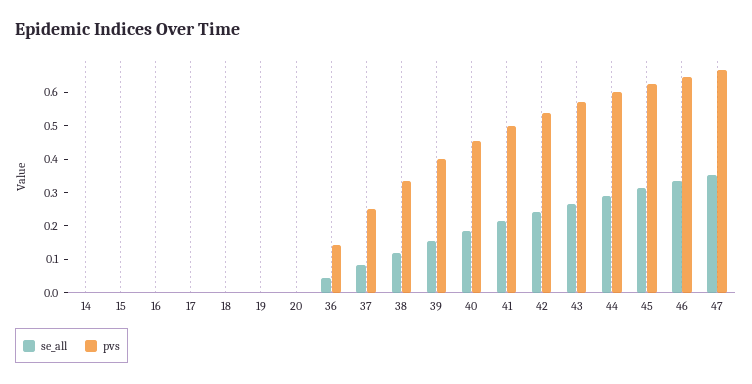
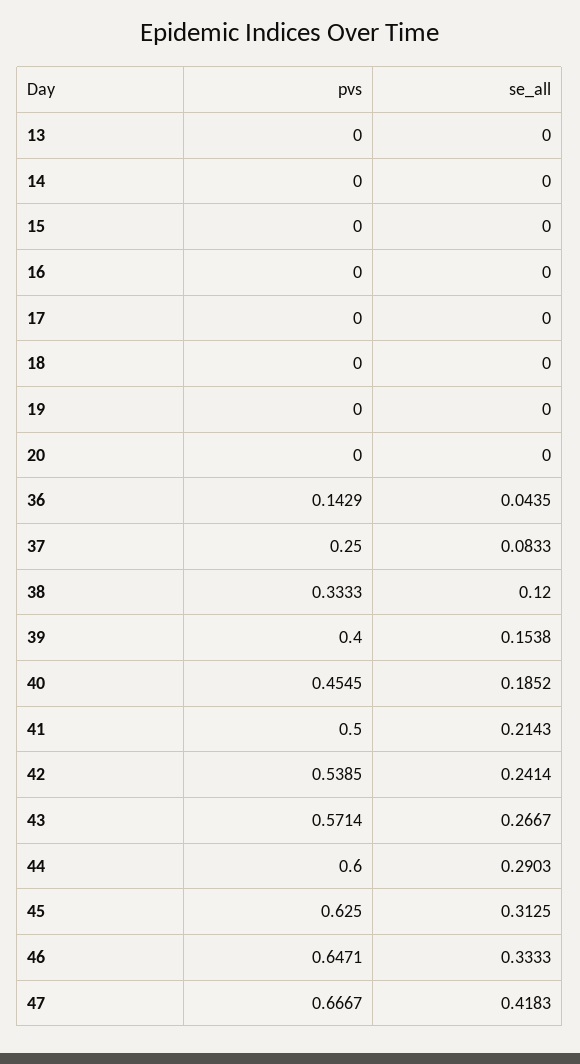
  {
    "se_all": {
      "14": 0,
      "15": 0,
      "16": 0,
      "17": 0,
      "18": 0,
      "19": 0,
      "20": 0,
      "36": 0.0435,
      "37": 0.0833,
      "38": 0.12,
      "39": 0.1538,
      "40": 0.1852,
      "41": 0.2143,
      "42": 0.2414,
      "43": 0.2667,
      "44": 0.2903,
      "45": 0.3125,
      "46": 0.3333,
-     "47": 0.35
+     "47": 0.4183,
+     "13": 0
    },
    "pvs": {
      "14": 0,
      "15": 0,
      "16": 0,
      "17": 0,
      "18": 0,
      "19": 0,
      "20": 0,
      "36": 0.1429,
      "37": 0.25,
      "38": 0.3333,
      "39": 0.4,
      "40": 0.4545,
      "41": 0.5,
      "42": 0.5385,
      "43": 0.5714,
      "44": 0.6,
      "45": 0.625,
      "46": 0.6471,
-     "47": 0.6667
+     "47": 0.6667,
+     "13": 0
    }
  }

